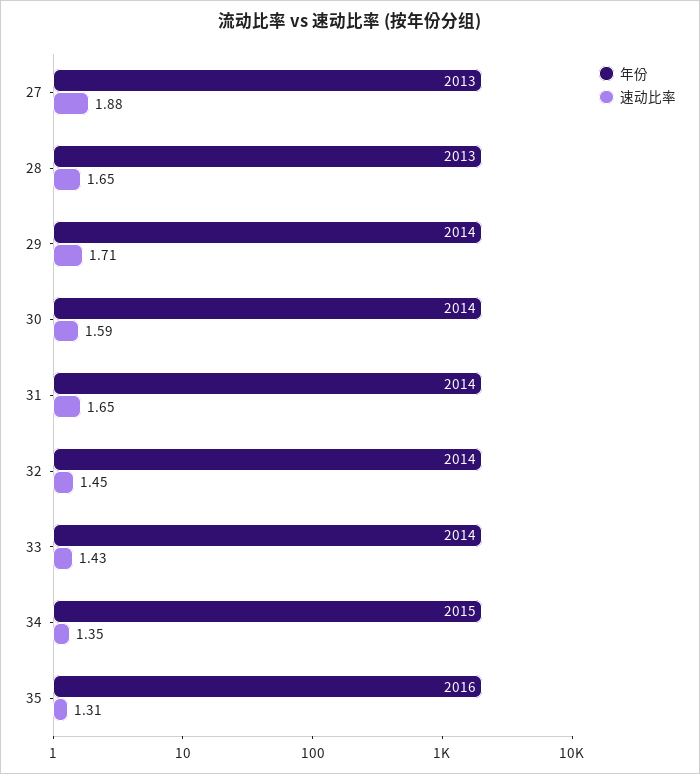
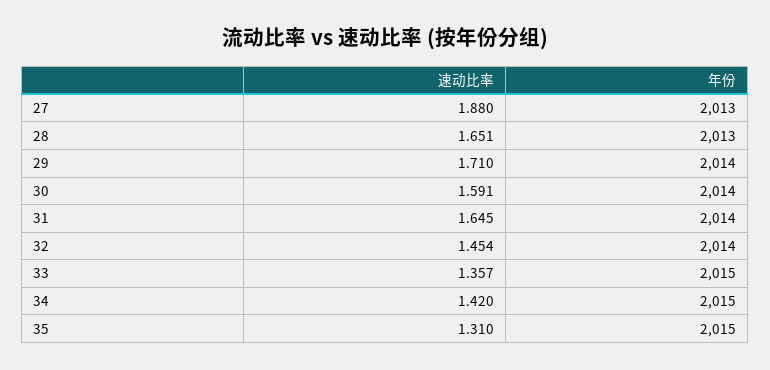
  {
    "年份": {
      "27": 2013,
      "28": 2013,
      "29": 2014,
      "30": 2014,
      "31": 2014,
      "32": 2014,
-     "33": 2014,
+     "33": 2015,
      "34": 2015,
-     "35": 2016
+     "35": 2015
    },
    "速动比率": {
      "27": 1.88,
      "28": 1.651,
      "29": 1.71,
      "30": 1.591,
      "31": 1.645,
      "32": 1.454,
-     "33": 1.43,
+     "33": 1.357,
-     "34": 1.35,
+     "34": 1.42,
      "35": 1.31
    }
  }

